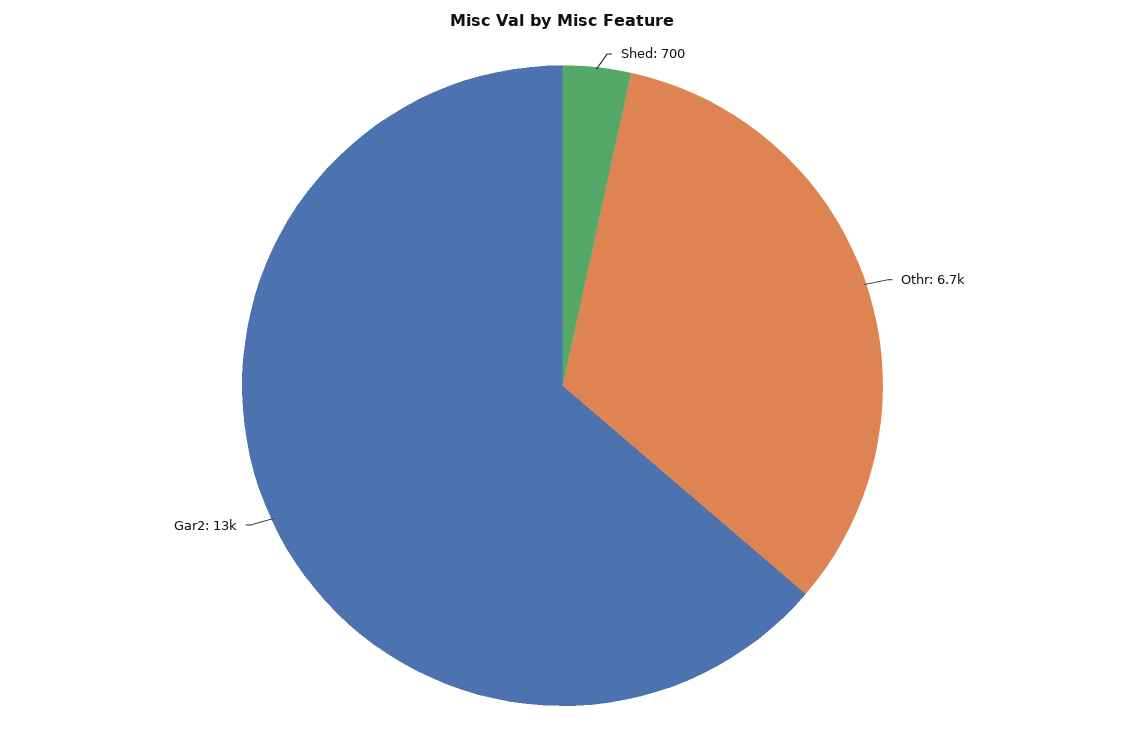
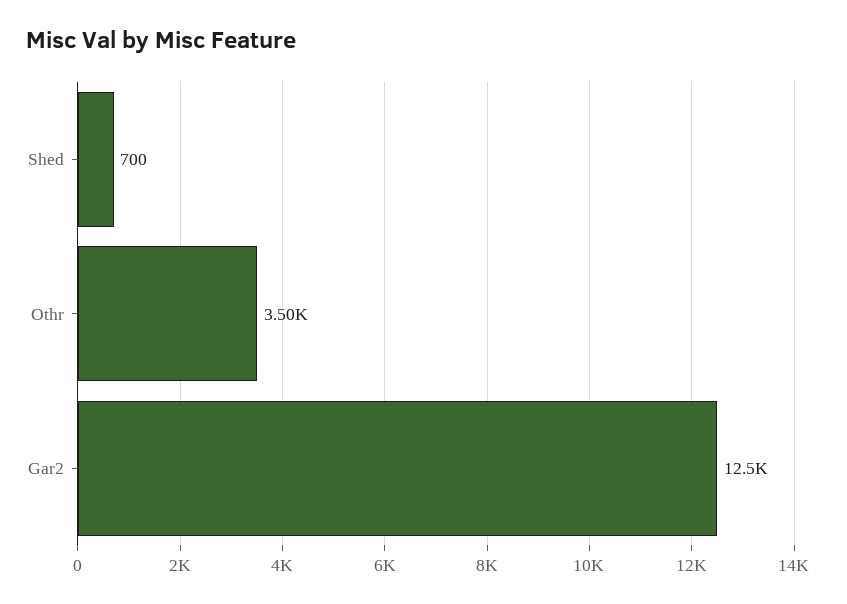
  {
    "Shed": 700,
-   "Othr": 6700,
+   "Othr": 3500,
    "Gar2": 12500
  }

